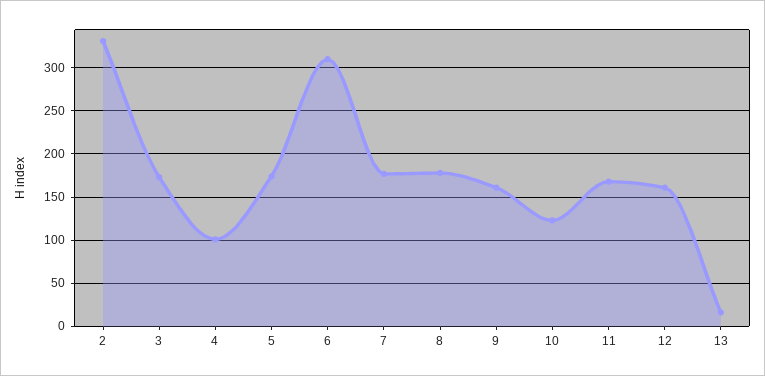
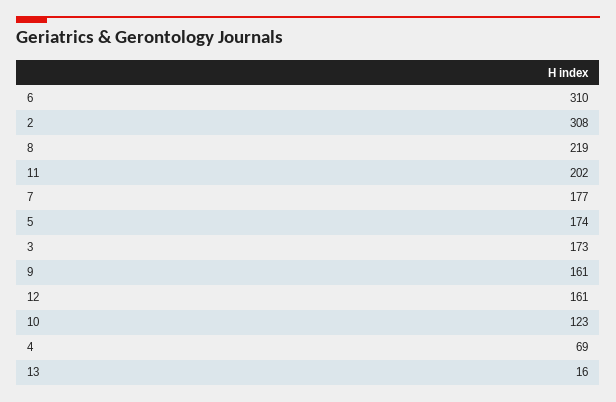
  {
-   "2": 330,
+   "2": 308,
    "3": 173,
-   "4": 100,
+   "4": 69,
    "5": 174,
    "6": 310,
    "7": 177,
-   "8": 180,
+   "8": 219,
    "9": 161,
    "10": 123,
-   "11": 170,
+   "11": 202,
    "12": 161,
    "13": 16
  }

